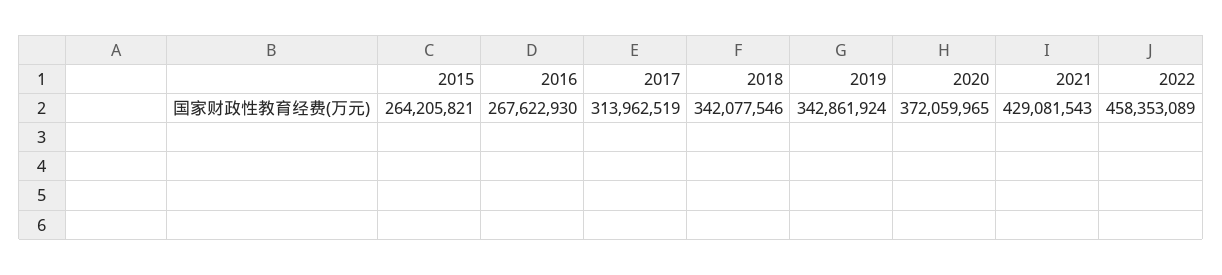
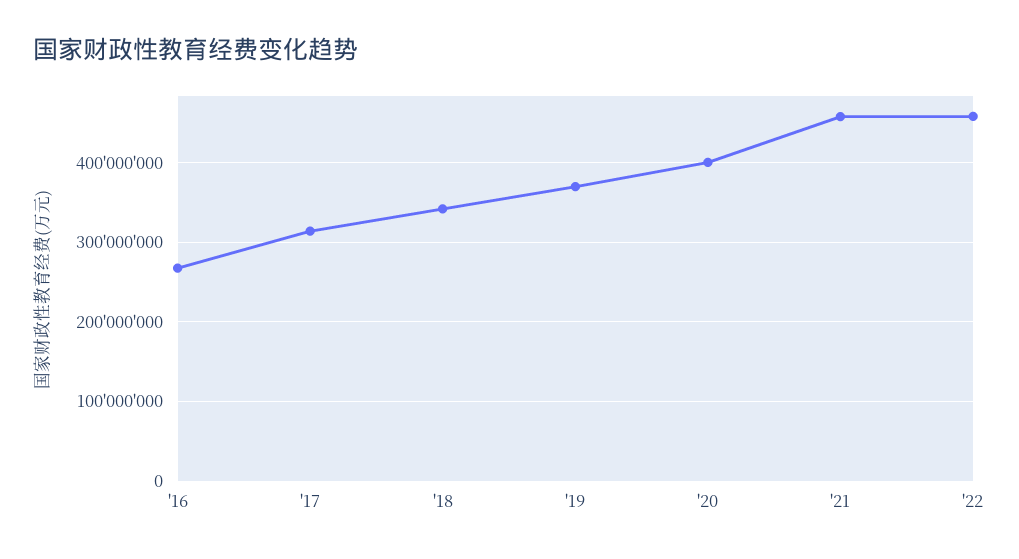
  {
-   "2015": 264205821,
    "2016": 267622930,
    "2017": 313962519,
    "2018": 342077546,
-   "2019": 342861924,
+   "2019": 370000000,
-   "2020": 372059965,
+   "2020": 400000000,
-   "2021": 429081543,
+   "2021": 460000000,
    "2022": 458353089
  }

